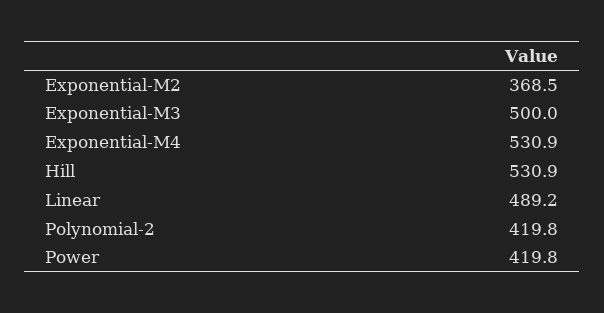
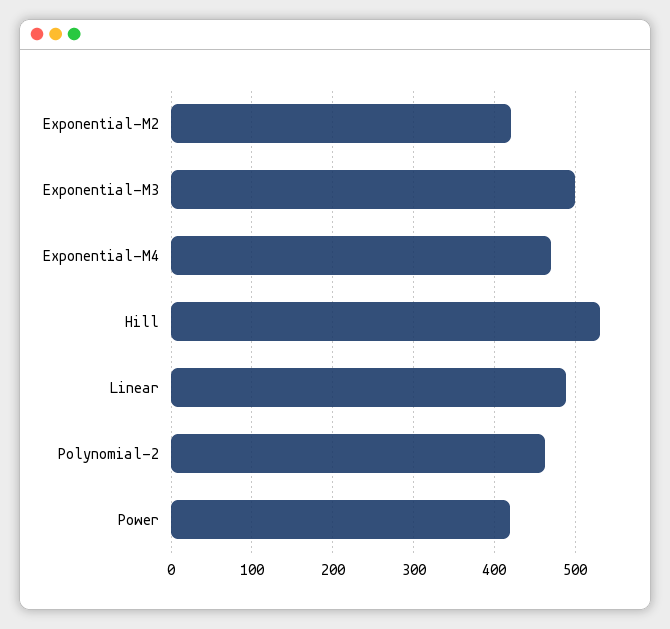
  {
-   "Exponential-M2": 368.5,
+   "Exponential-M2": 420,
    "Exponential-M3": 500,
-   "Exponential-M4": 530.9,
+   "Exponential-M4": 470,
    "Hill": 530.9,
    "Linear": 489.2,
-   "Polynomial-2": 419.8,
+   "Polynomial-2": 460,
    "Power": 419.8
  }

